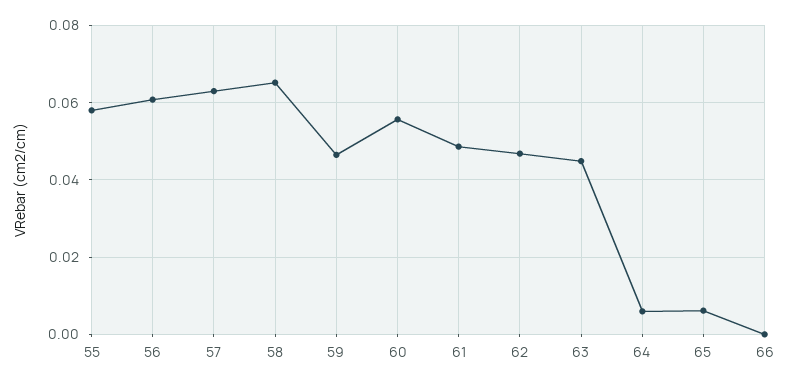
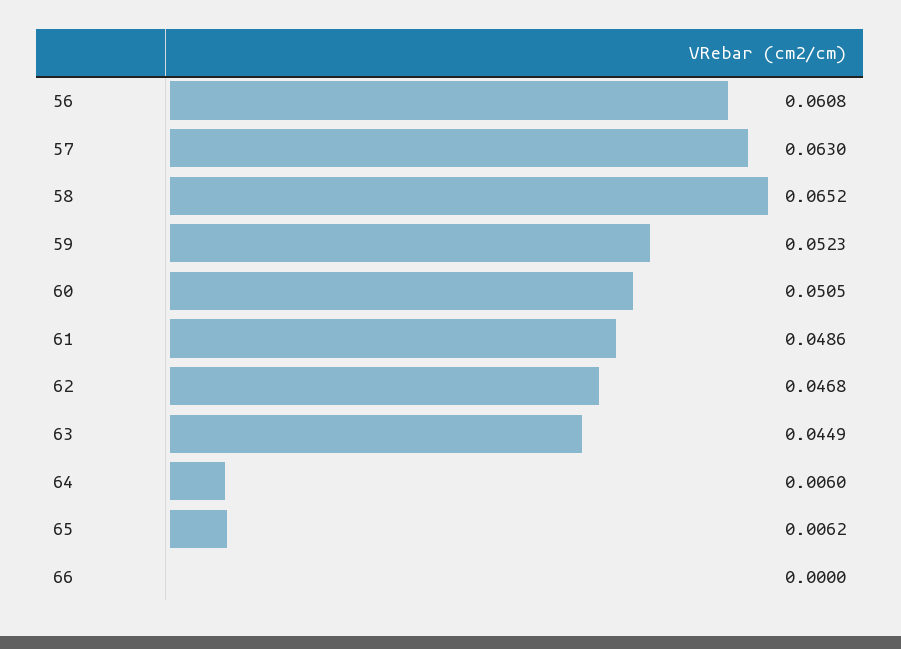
  {
-   "55": 0.058,
    "56": 0.0608,
    "57": 0.063,
    "58": 0.0652,
-   "59": 0.046,
+   "59": 0.0523,
-   "60": 0.056,
+   "60": 0.0505,
    "61": 0.0486,
    "62": 0.0468,
    "63": 0.0449,
    "64": 0.006,
    "65": 0.0062,
    "66": 0
  }

